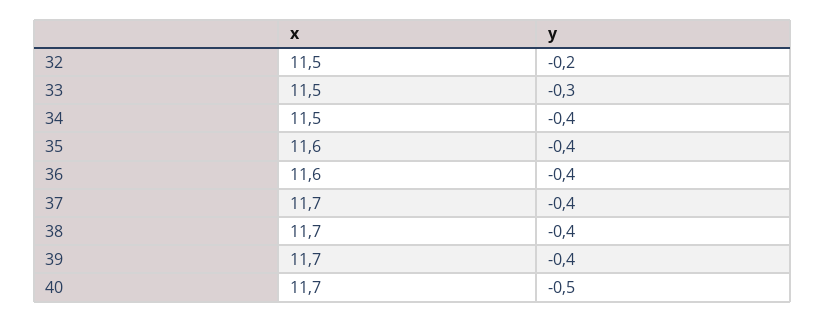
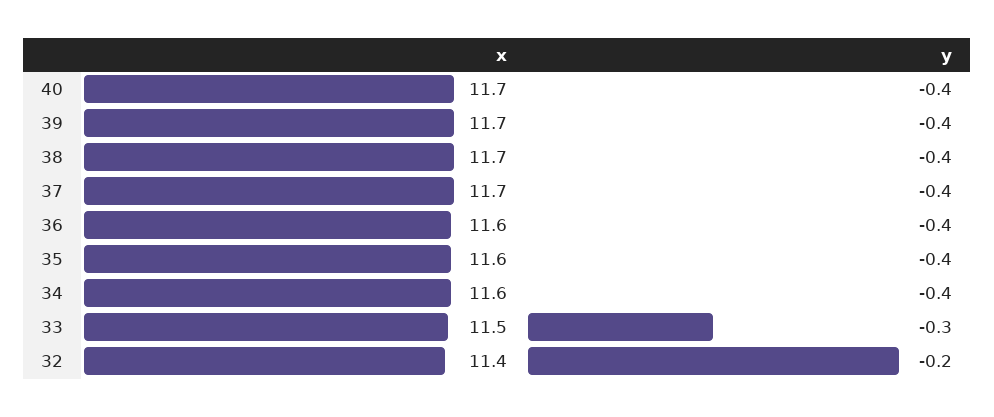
  {
    "x": {
-     "32": 11.5,
+     "32": 11.4,
      "33": 11.5,
-     "34": 11.5,
+     "34": 11.6,
      "35": 11.6,
      "36": 11.6,
      "37": 11.7,
      "38": 11.7,
      "39": 11.7,
      "40": 11.7
    },
    "y": {
      "32": -0.2,
      "33": -0.3,
      "34": -0.4,
      "35": -0.4,
      "36": -0.4,
      "37": -0.4,
      "38": -0.4,
      "39": -0.4,
-     "40": -0.5
+     "40": -0.4
    }
  }

